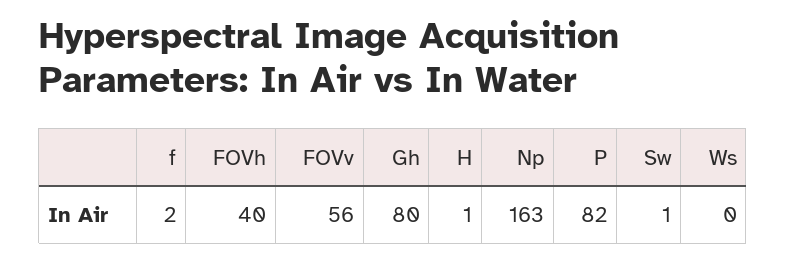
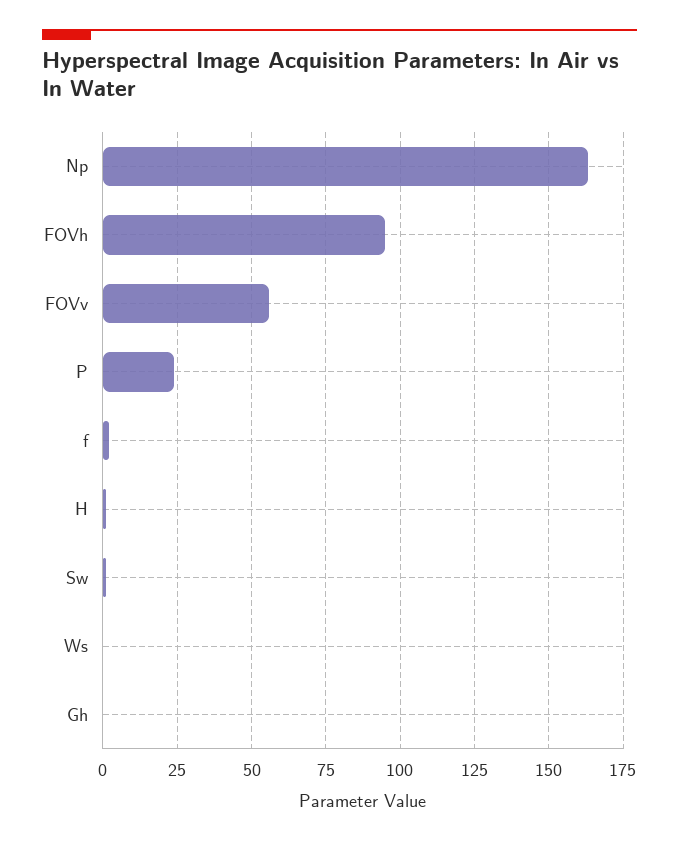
  {
    "f": 2,
-   "FOVh": 40,
+   "FOVh": 95,
    "FOVv": 56,
-   "Gh": 80,
+   "Gh": 0,
    "H": 1,
    "Np": 163,
-   "P": 82,
+   "P": 25,
    "Sw": 1,
    "Ws": 0
  }

